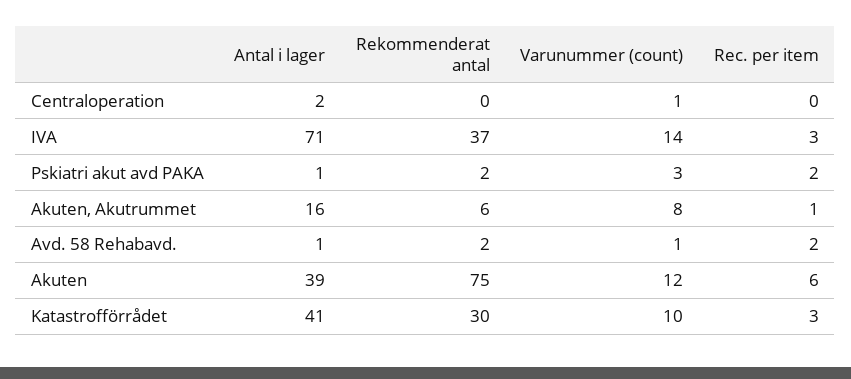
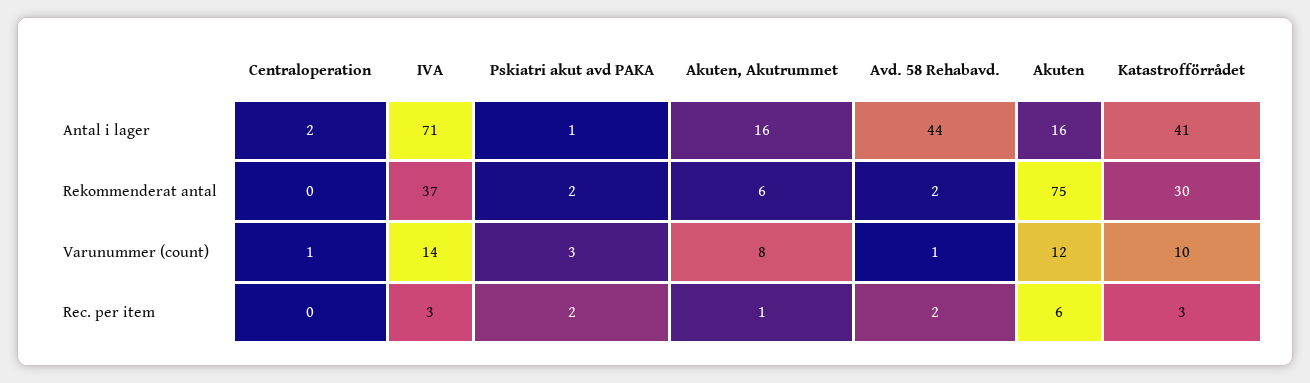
  {
    "Antal i lager": {
      "Centraloperation": 2,
      "IVA": 71,
      "Pskiatri akut avd PAKA": 1,
      "Akuten, Akutrummet": 16,
-     "Avd. 58 Rehabavd.": 1,
+     "Avd. 58 Rehabavd.": 44,
-     "Akuten": 39,
+     "Akuten": 16,
      "Katastrofförrådet": 41
    },
    "Rekommenderat antal": {
      "Centraloperation": 0,
      "IVA": 37,
      "Pskiatri akut avd PAKA": 2,
      "Akuten, Akutrummet": 6,
      "Avd. 58 Rehabavd.": 2,
      "Akuten": 75,
      "Katastrofförrådet": 30
    },
    "Varunummer (count)": {
      "Centraloperation": 1,
      "IVA": 14,
      "Pskiatri akut avd PAKA": 3,
      "Akuten, Akutrummet": 8,
      "Avd. 58 Rehabavd.": 1,
      "Akuten": 12,
      "Katastrofförrådet": 10
    },
    "Rec. per item": {
      "Centraloperation": 0,
      "IVA": 3,
      "Pskiatri akut avd PAKA": 2,
      "Akuten, Akutrummet": 1,
      "Avd. 58 Rehabavd.": 2,
      "Akuten": 6,
      "Katastrofförrådet": 3
    }
  }

